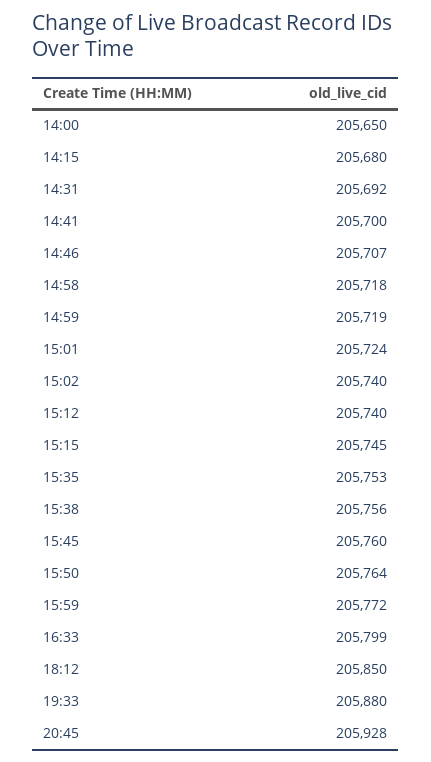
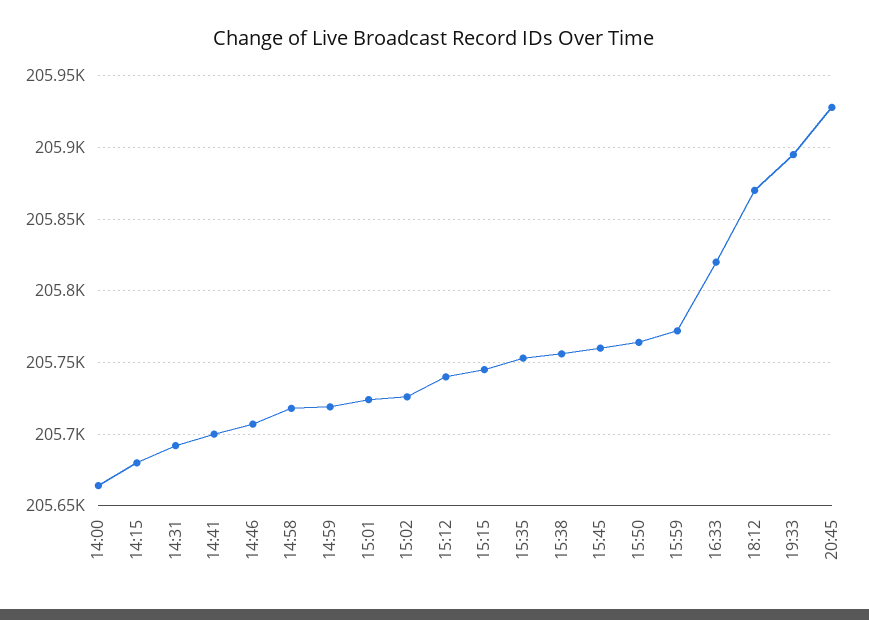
  {
-   "14:00": 205650,
+   "14:00": 205665,
    "14:15": 205680,
    "14:31": 205692,
    "14:41": 205700,
    "14:46": 205707,
    "14:58": 205718,
    "14:59": 205719,
    "15:01": 205724,
-   "15:02": 205740,
+   "15:02": 205725,
    "15:12": 205740,
    "15:15": 205745,
    "15:35": 205753,
    "15:38": 205756,
    "15:45": 205760,
    "15:50": 205764,
    "15:59": 205772,
-   "16:33": 205799,
+   "16:33": 205820,
-   "18:12": 205850,
+   "18:12": 205870,
-   "19:33": 205880,
+   "19:33": 205895,
    "20:45": 205928
  }

